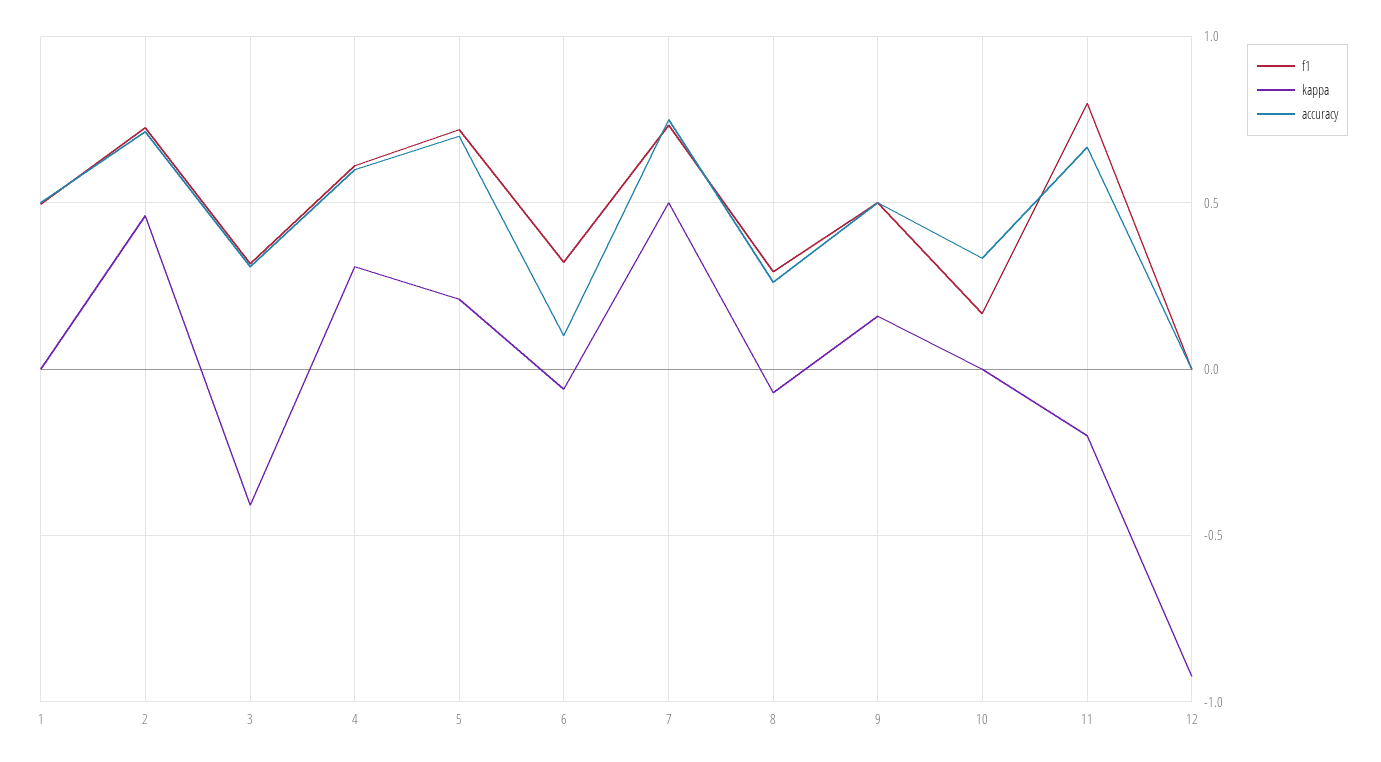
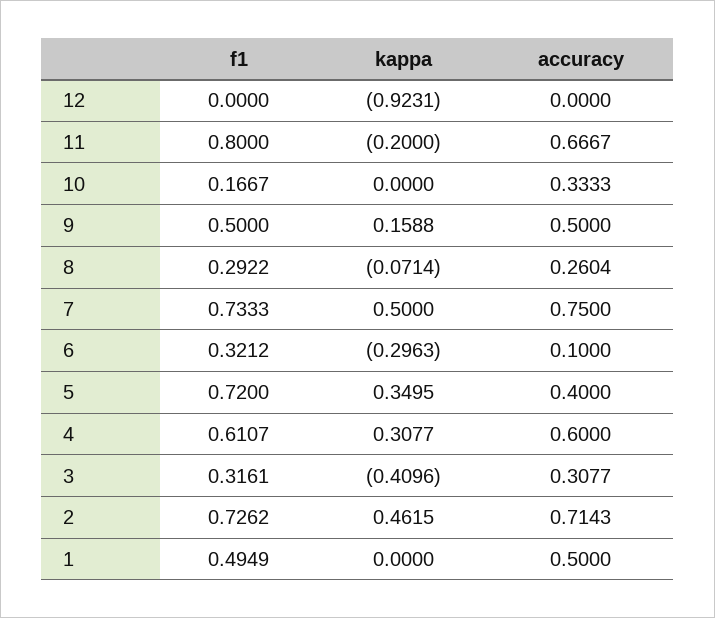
  {
    "f1": {
      "1": 0.4949,
      "2": 0.7262,
      "3": 0.3161,
      "4": 0.6107,
      "5": 0.72,
      "6": 0.3212,
      "7": 0.7333,
      "8": 0.2922,
      "9": 0.5,
      "10": 0.1667,
      "11": 0.8,
      "12": 0
    },
    "kappa": {
      "1": 0,
      "2": 0.4615,
      "3": -0.4096,
      "4": 0.3077,
-     "5": 0.2,
+     "5": 0.3495,
-     "6": -0.05,
+     "6": -0.2963,
      "7": 0.5,
      "8": -0.0714,
      "9": 0.1588,
      "10": 0,
      "11": -0.2,
      "12": -0.9231
    },
    "accuracy": {
      "1": 0.5,
      "2": 0.7143,
      "3": 0.3077,
      "4": 0.6,
-     "5": 0.7,
+     "5": 0.4,
      "6": 0.1,
      "7": 0.75,
      "8": 0.2604,
      "9": 0.5,
      "10": 0.3333,
      "11": 0.6667,
      "12": 0
    }
  }

